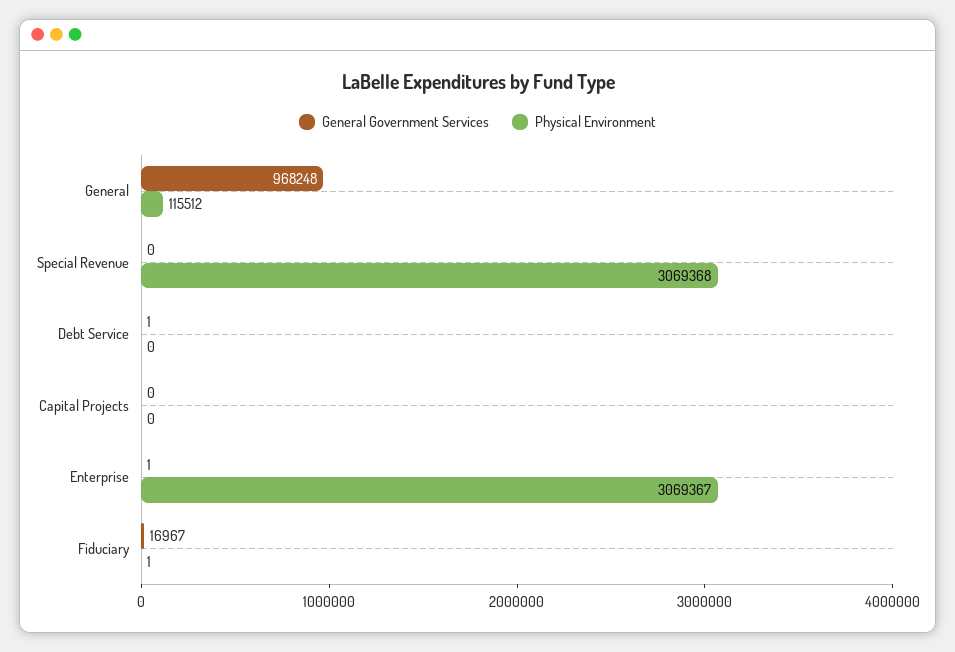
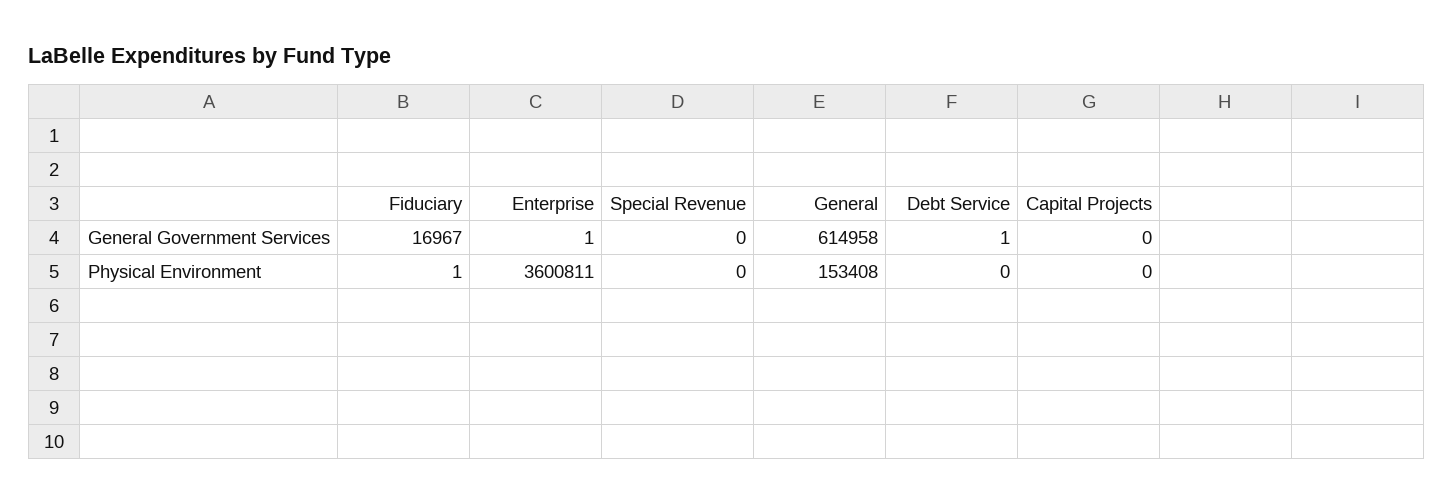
  {
    "General Government Services": {
-     "General": 968248,
+     "General": 614958,
      "Special Revenue": 0,
      "Debt Service": 1,
      "Capital Projects": 0,
      "Enterprise": 1,
      "Fiduciary": 16967
    },
    "Physical Environment": {
-     "General": 115512,
+     "General": 153408,
-     "Special Revenue": 3069368,
+     "Special Revenue": 0,
      "Debt Service": 0,
      "Capital Projects": 0,
-     "Enterprise": 3069367,
+     "Enterprise": 3600811,
      "Fiduciary": 1
    }
  }

